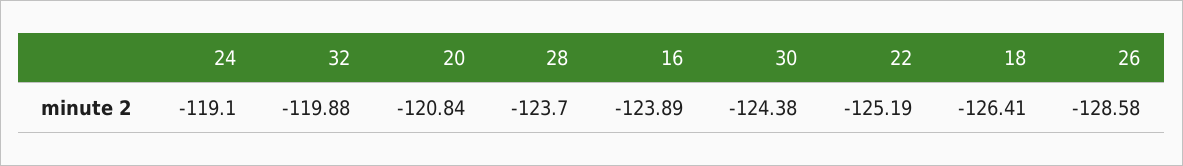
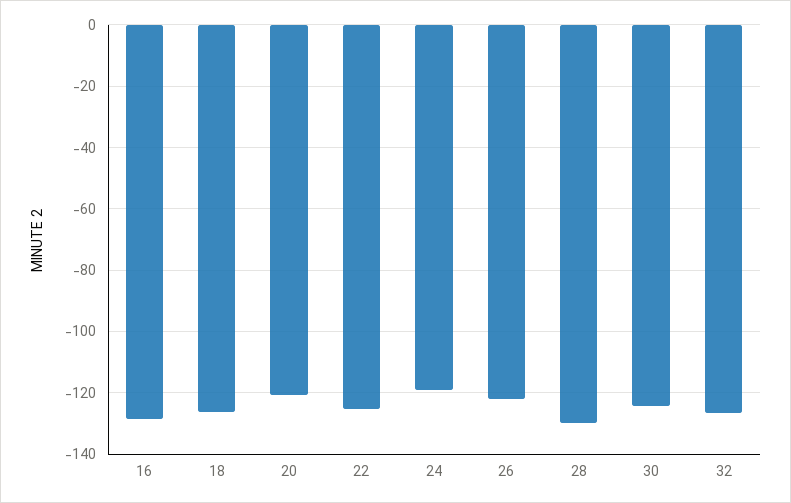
  {
    "24": -119.1,
-   "32": -119.88,
+   "32": -126,
    "20": -120.84,
-   "28": -123.7,
+   "28": -130,
-   "16": -123.89,
+   "16": -128,
    "30": -124.38,
    "22": -125.19,
    "18": -126.41,
-   "26": -128.58
+   "26": -122
  }

